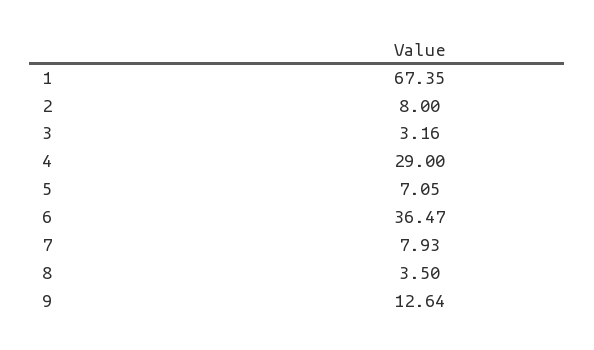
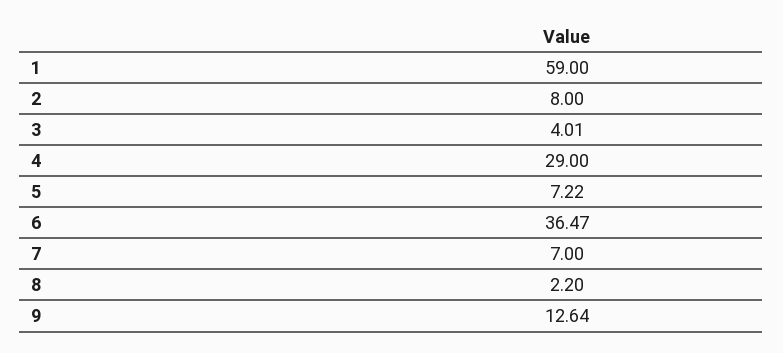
  {
-   "1": 67.35,
+   "1": 59,
    "2": 8,
-   "3": 3.16,
+   "3": 4.01,
    "4": 29,
-   "5": 7.05,
+   "5": 7.22,
    "6": 36.47,
-   "7": 7.93,
+   "7": 7,
-   "8": 3.5,
+   "8": 2.2,
    "9": 12.64
  }

